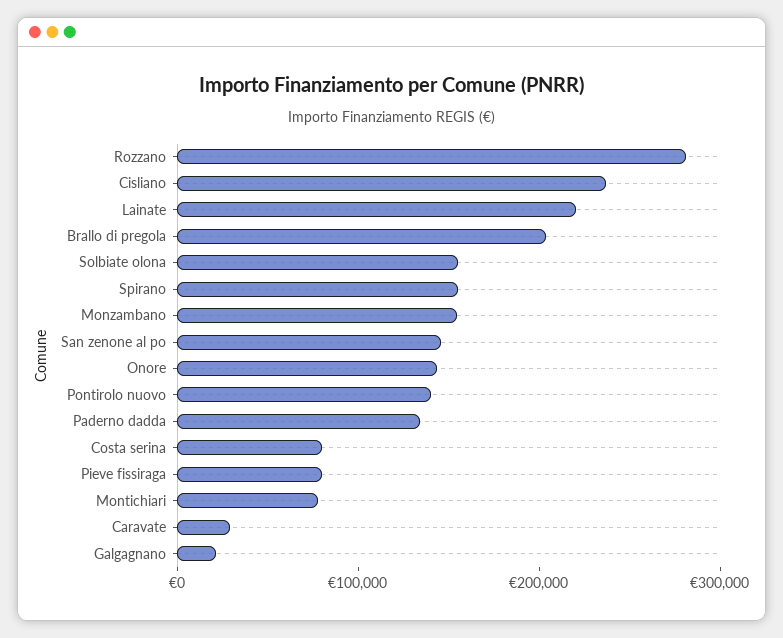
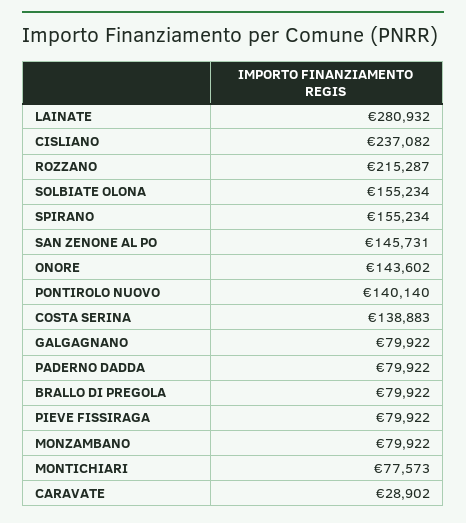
  {
-   "Rozzano": 280000,
+   "Rozzano": 215287,
    "Cisliano": 237082,
-   "Lainate": 220000,
+   "Lainate": 280932,
-   "Brallo di pregola": 200000,
+   "Brallo di pregola": 79922,
    "Solbiate olona": 155234,
    "Spirano": 155234,
-   "Monzambano": 160000,
+   "Monzambano": 79922,
    "San zenone al po": 145731,
    "Onore": 143602,
    "Pontirolo nuovo": 140140,
-   "Paderno dadda": 140000,
+   "Paderno dadda": 79922,
-   "Costa serina": 80000,
+   "Costa serina": 138883,
    "Pieve fissiraga": 79922,
    "Montichiari": 77573,
    "Caravate": 28902,
-   "Galgagnano": 20000
+   "Galgagnano": 79922
  }

